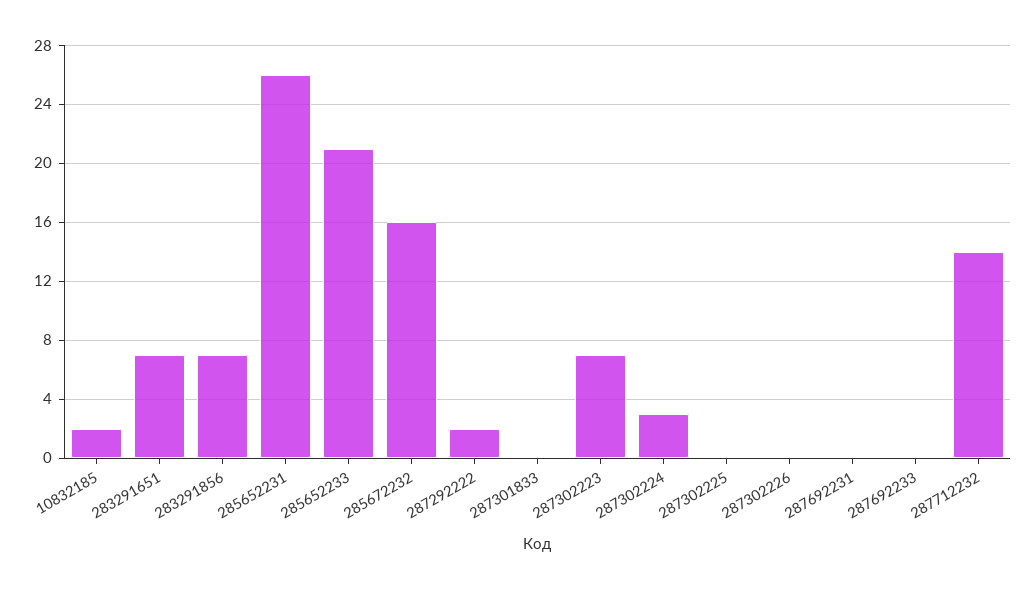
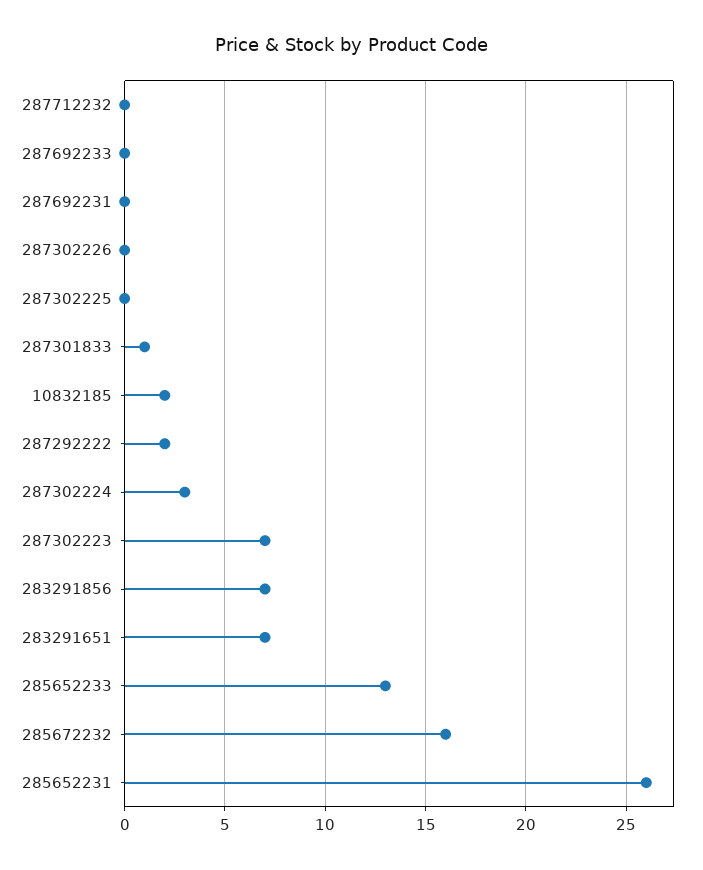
  {
    "10832185": 2,
    "283291651": 7,
    "283291856": 7,
    "285652231": 26,
-   "285652233": 21,
+   "285652233": 13,
    "285672232": 16,
    "287292222": 2,
-   "287301833": 0,
+   "287301833": 1,
    "287302223": 7,
    "287302224": 3,
    "287302225": 0,
    "287302226": 0,
    "287692231": 0,
    "287692233": 0,
-   "287712232": 14
+   "287712232": 0
  }

